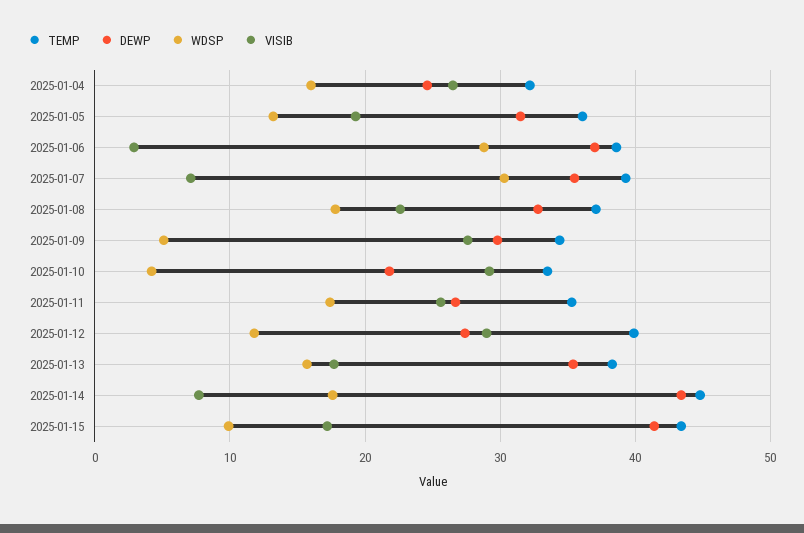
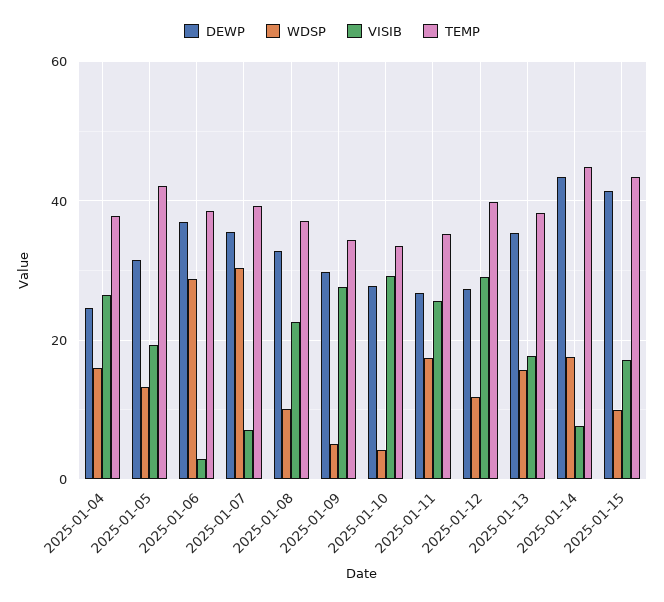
  {
    "TEMP": {
-     "2025-01-04": 32,
+     "2025-01-04": 38,
-     "2025-01-05": 36,
+     "2025-01-05": 42,
      "2025-01-06": 39,
      "2025-01-07": 39,
      "2025-01-08": 37,
      "2025-01-09": 34,
      "2025-01-10": 34,
      "2025-01-11": 35,
      "2025-01-12": 40,
      "2025-01-13": 38,
      "2025-01-14": 45,
      "2025-01-15": 43
    },
    "DEWP": {
      "2025-01-04": 25,
      "2025-01-05": 32,
      "2025-01-06": 37,
      "2025-01-07": 36,
      "2025-01-08": 33,
      "2025-01-09": 30,
-     "2025-01-10": 22,
+     "2025-01-10": 28,
      "2025-01-11": 27,
      "2025-01-12": 27,
      "2025-01-13": 35,
      "2025-01-14": 43,
      "2025-01-15": 41
    },
    "WDSP": {
      "2025-01-04": 16,
      "2025-01-05": 13,
      "2025-01-06": 29,
      "2025-01-07": 30,
-     "2025-01-08": 18,
+     "2025-01-08": 10,
      "2025-01-09": 5,
      "2025-01-10": 4,
      "2025-01-11": 17,
      "2025-01-12": 12,
      "2025-01-13": 16,
      "2025-01-14": 18,
      "2025-01-15": 10
    },
    "VISIB": {
      "2025-01-04": 27,
      "2025-01-05": 19,
      "2025-01-06": 3,
      "2025-01-07": 7,
      "2025-01-08": 23,
      "2025-01-09": 28,
      "2025-01-10": 29,
      "2025-01-11": 26,
      "2025-01-12": 29,
      "2025-01-13": 18,
      "2025-01-14": 8,
      "2025-01-15": 17
    }
  }

